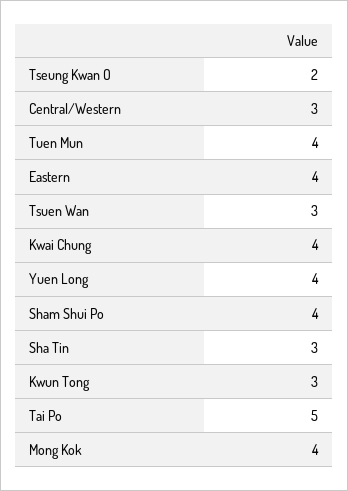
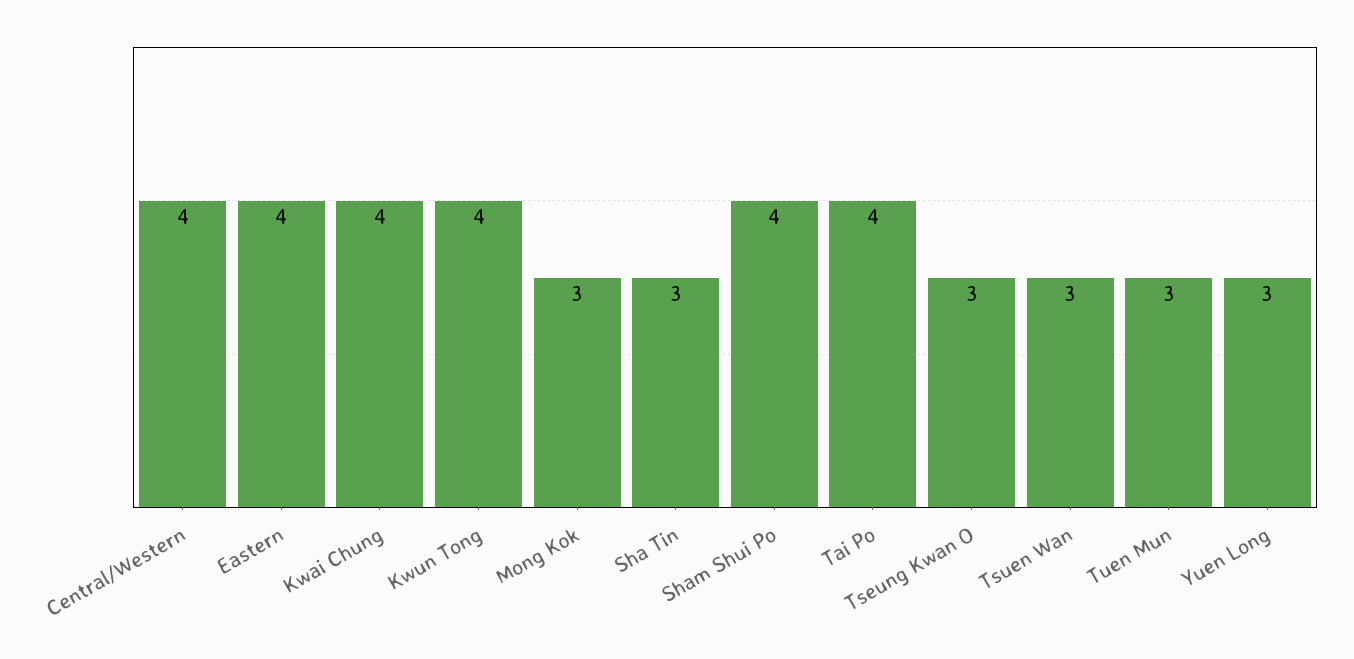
  {
-   "Tseung Kwan O": 2,
+   "Tseung Kwan O": 3,
-   "Central/Western": 3,
+   "Central/Western": 4,
-   "Tuen Mun": 4,
+   "Tuen Mun": 3,
    "Eastern": 4,
    "Tsuen Wan": 3,
    "Kwai Chung": 4,
-   "Yuen Long": 4,
+   "Yuen Long": 3,
    "Sham Shui Po": 4,
    "Sha Tin": 3,
-   "Kwun Tong": 3,
+   "Kwun Tong": 4,
-   "Tai Po": 5,
+   "Tai Po": 4,
-   "Mong Kok": 4
+   "Mong Kok": 3
  }

